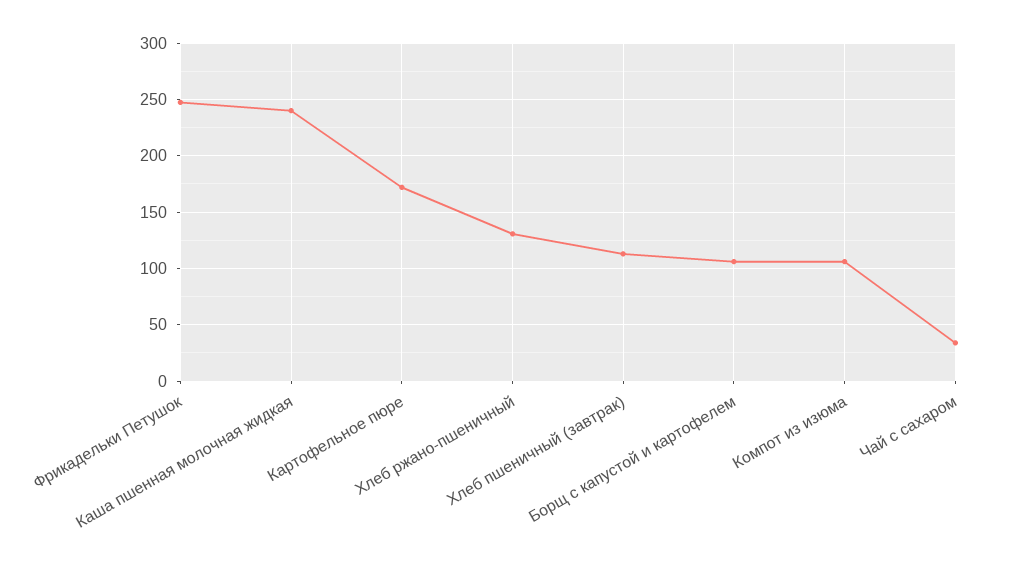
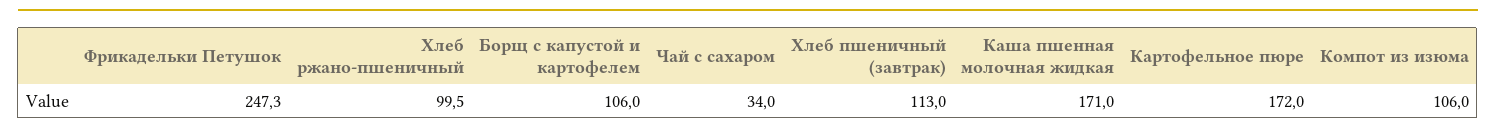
  {
    "Фрикадельки Петушок": 247.3,
-   "Каша пшенная молочная жидкая": 240,
+   "Каша пшенная молочная жидкая": 171,
    "Картофельное пюре": 172,
-   "Хлеб ржано-пшеничный": 130,
+   "Хлеб ржано-пшеничный": 99.5,
    "Хлеб пшеничный (завтрак)": 113,
    "Борщ с капустой и картофелем": 106,
    "Компот из изюма": 106,
    "Чай с сахаром": 34
  }

